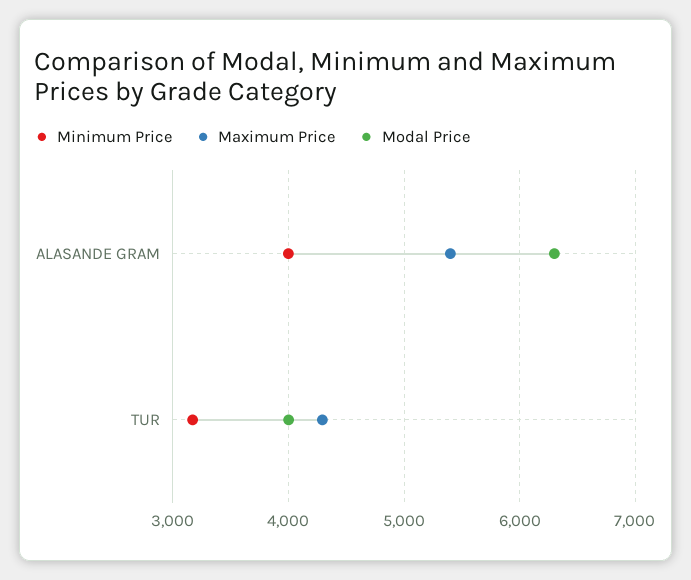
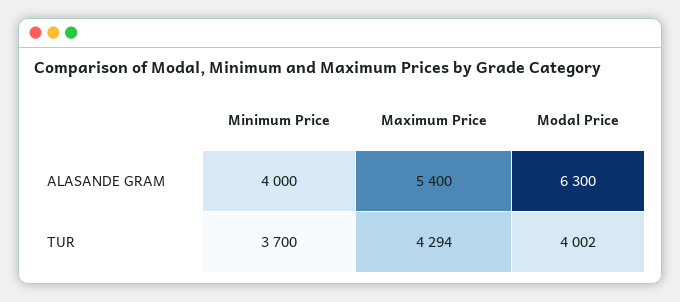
  {
    "Minimum Price": {
      "ALASANDE GRAM": 4000,
-     "TUR": 3200
+     "TUR": 3700
    },
    "Maximum Price": {
      "ALASANDE GRAM": 5400,
      "TUR": 4294
    },
    "Modal Price": {
      "ALASANDE GRAM": 6300,
      "TUR": 4002
    }
  }

